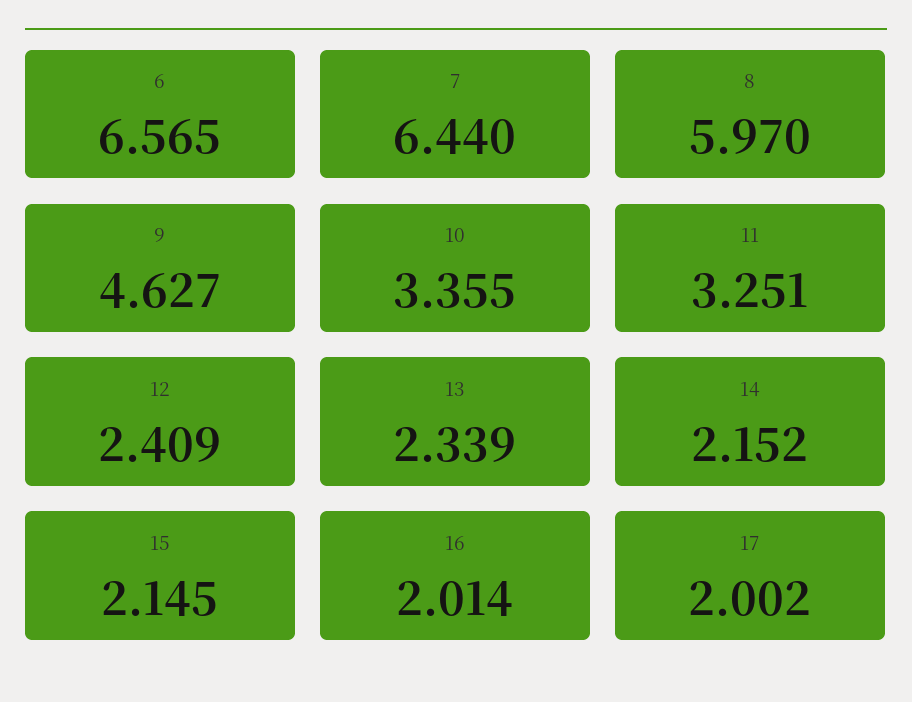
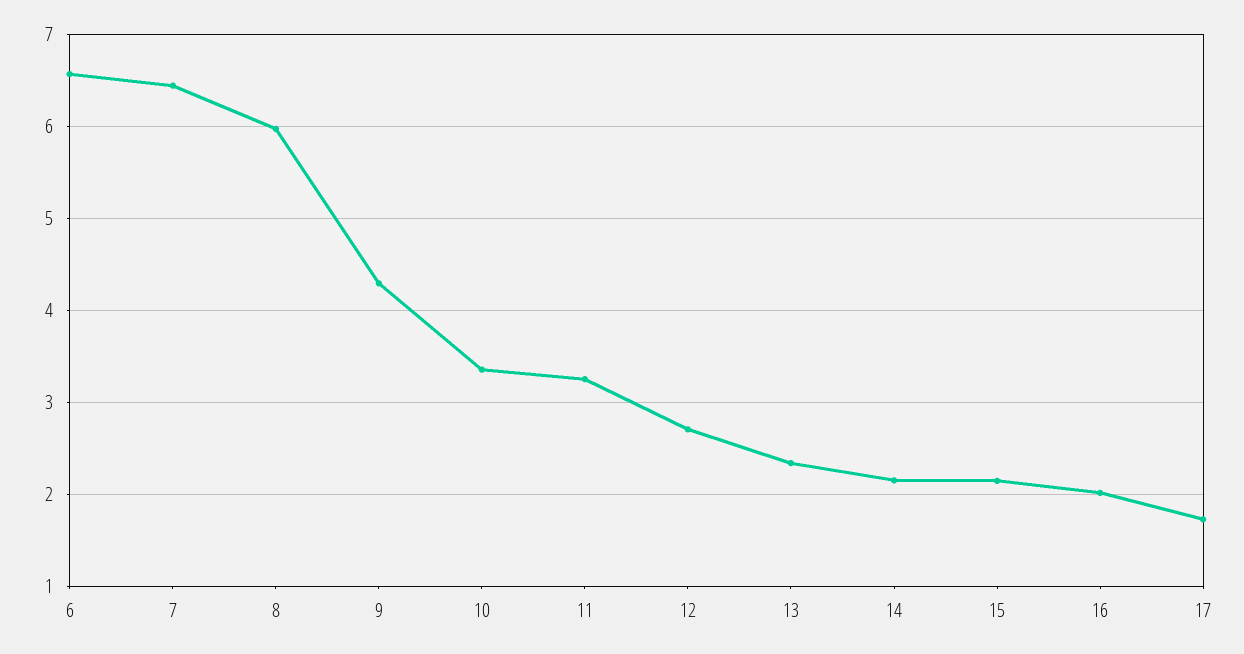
  {
    "6": 6.565,
    "7": 6.44,
    "8": 5.97,
-   "9": 4.627,
+   "9": 4.3,
    "10": 3.355,
    "11": 3.251,
-   "12": 2.409,
+   "12": 2.7,
    "13": 2.339,
    "14": 2.152,
    "15": 2.145,
    "16": 2.014,
-   "17": 2.002
+   "17": 1.7
  }

